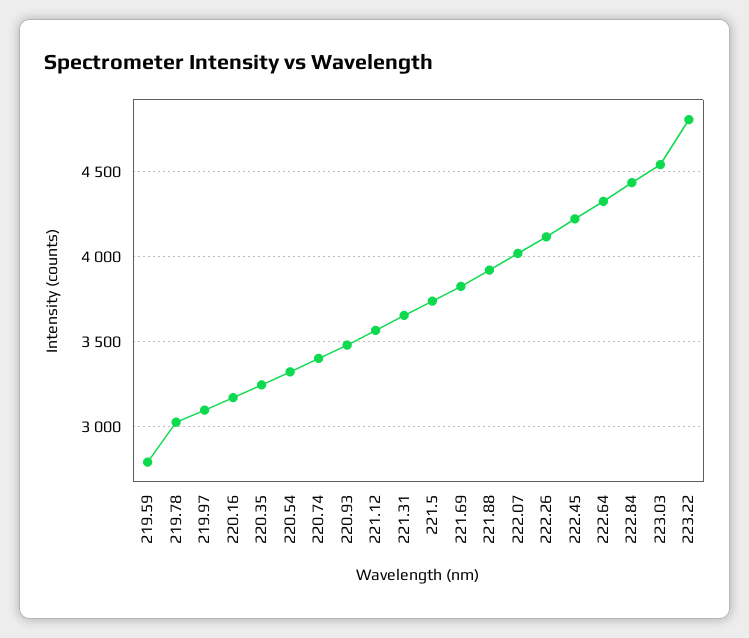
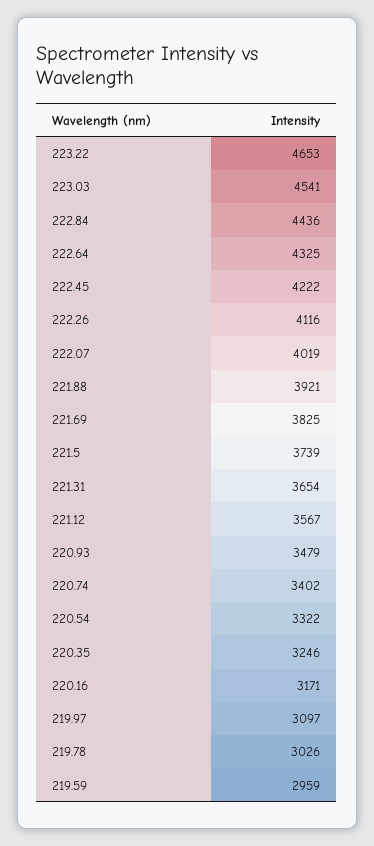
  {
-   "219.59": 2800,
+   "219.59": 2959,
    "219.78": 3026,
    "219.97": 3097,
    "220.16": 3171,
    "220.35": 3246,
    "220.54": 3322,
    "220.74": 3402,
    "220.93": 3479,
    "221.12": 3567,
    "221.31": 3654,
    "221.5": 3739,
    "221.69": 3825,
    "221.88": 3921,
    "222.07": 4019,
    "222.26": 4116,
    "222.45": 4222,
    "222.64": 4325,
    "222.84": 4436,
    "223.03": 4541,
-   "223.22": 4800
+   "223.22": 4653
  }

